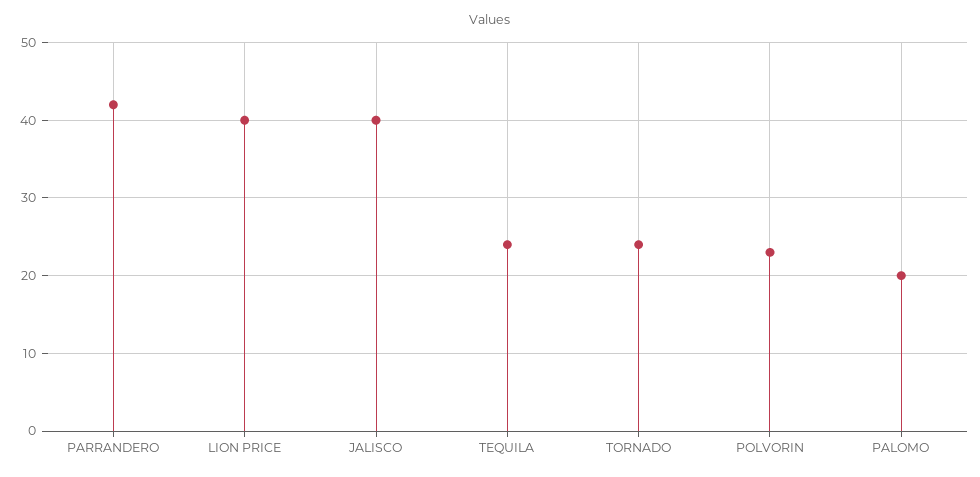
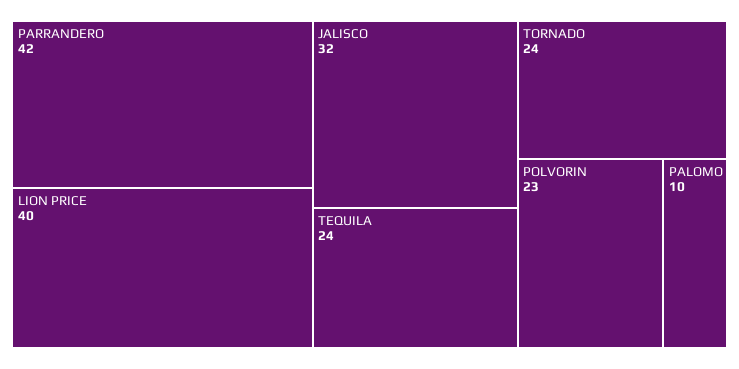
  {
    "PARRANDERO": 42,
    "LION PRICE": 40,
-   "JALISCO": 40,
+   "JALISCO": 32,
    "TEQUILA": 24,
    "TORNADO": 24,
    "POLVORIN": 23,
-   "PALOMO": 20
+   "PALOMO": 10
  }

